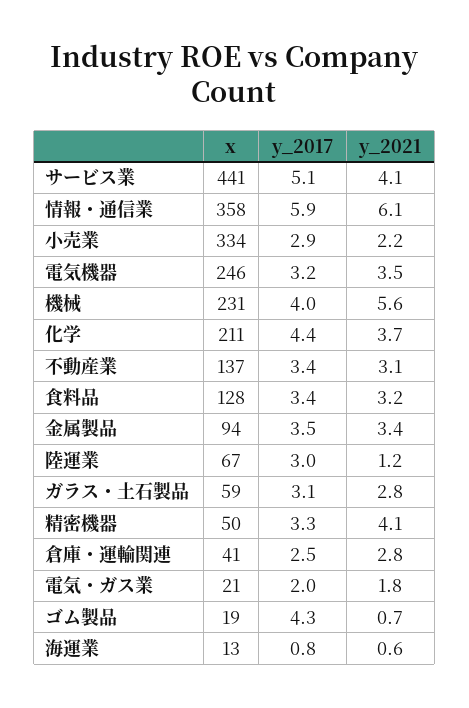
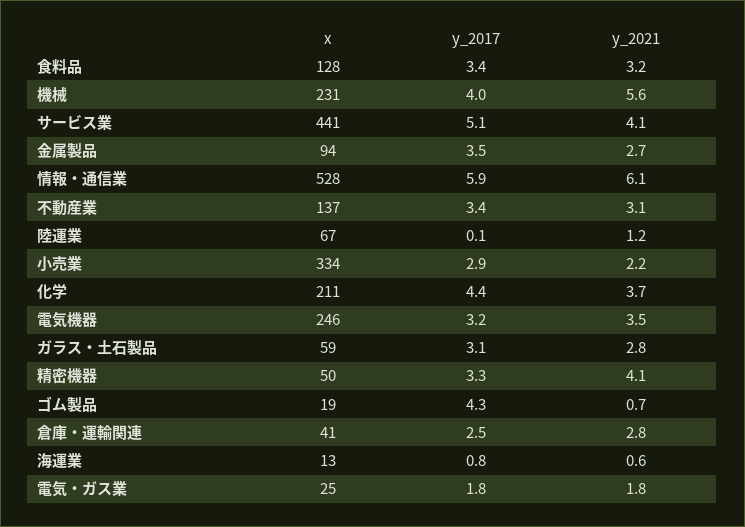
  {
    "x": {
      "サービス業": 441,
-     "情報・通信業": 358,
+     "情報・通信業": 528,
      "小売業": 334,
      "電気機器": 246,
      "機械": 231,
      "化学": 211,
      "不動産業": 137,
      "食料品": 128,
      "金属製品": 94,
      "陸運業": 67,
      "ガラス・土石製品": 59,
      "精密機器": 50,
      "倉庫・運輸関連": 41,
-     "電気・ガス業": 21,
+     "電気・ガス業": 25,
      "ゴム製品": 19,
      "海運業": 13
    },
    "y_2017": {
      "サービス業": 5.1,
      "情報・通信業": 5.9,
      "小売業": 2.9,
      "電気機器": 3.2,
      "機械": 4,
      "化学": 4.4,
      "不動産業": 3.4,
      "食料品": 3.4,
      "金属製品": 3.5,
-     "陸運業": 3,
+     "陸運業": 0.1,
      "ガラス・土石製品": 3.1,
      "精密機器": 3.3,
      "倉庫・運輸関連": 2.5,
-     "電気・ガス業": 2,
+     "電気・ガス業": 1.8,
      "ゴム製品": 4.3,
      "海運業": 0.8
    },
    "y_2021": {
      "サービス業": 4.1,
      "情報・通信業": 6.1,
      "小売業": 2.2,
      "電気機器": 3.5,
      "機械": 5.6,
      "化学": 3.7,
      "不動産業": 3.1,
      "食料品": 3.2,
-     "金属製品": 3.4,
+     "金属製品": 2.7,
      "陸運業": 1.2,
      "ガラス・土石製品": 2.8,
      "精密機器": 4.1,
      "倉庫・運輸関連": 2.8,
      "電気・ガス業": 1.8,
      "ゴム製品": 0.7,
      "海運業": 0.6
    }
  }

